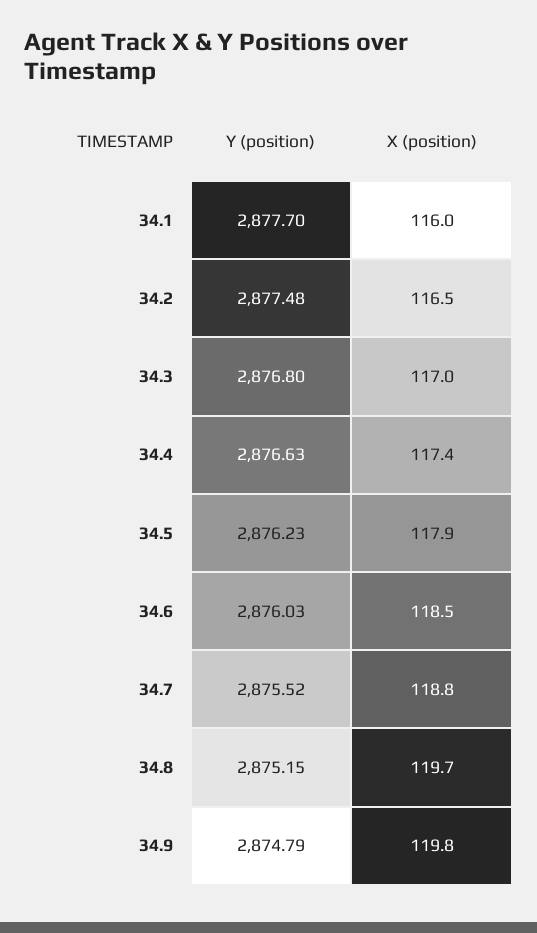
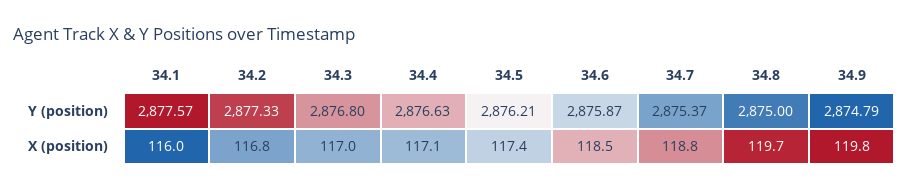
  {
    "Y (position)": {
-     "34.1": 2877.7,
+     "34.1": 2877.57,
-     "34.2": 2877.48,
+     "34.2": 2877.33,
      "34.3": 2876.8,
      "34.4": 2876.63,
-     "34.5": 2876.23,
+     "34.5": 2876.21,
-     "34.6": 2876.03,
+     "34.6": 2875.87,
-     "34.7": 2875.52,
+     "34.7": 2875.37,
-     "34.8": 2875.15,
+     "34.8": 2875,
      "34.9": 2874.79
    },
    "X (position)": {
      "34.1": 116,
-     "34.2": 116.5,
+     "34.2": 116.8,
      "34.3": 117,
-     "34.4": 117.4,
+     "34.4": 117.1,
-     "34.5": 117.9,
+     "34.5": 117.4,
      "34.6": 118.5,
      "34.7": 118.8,
      "34.8": 119.7,
      "34.9": 119.8
    }
  }

